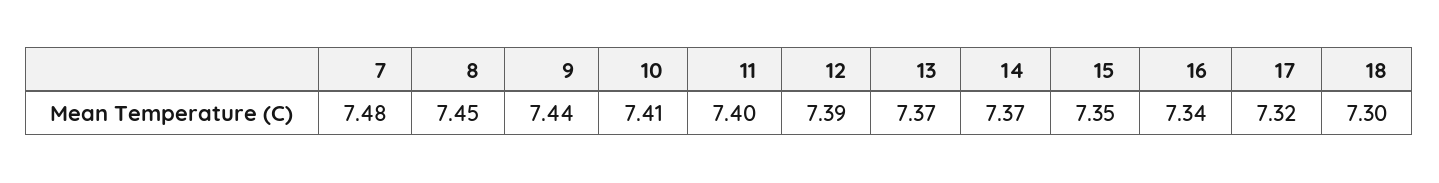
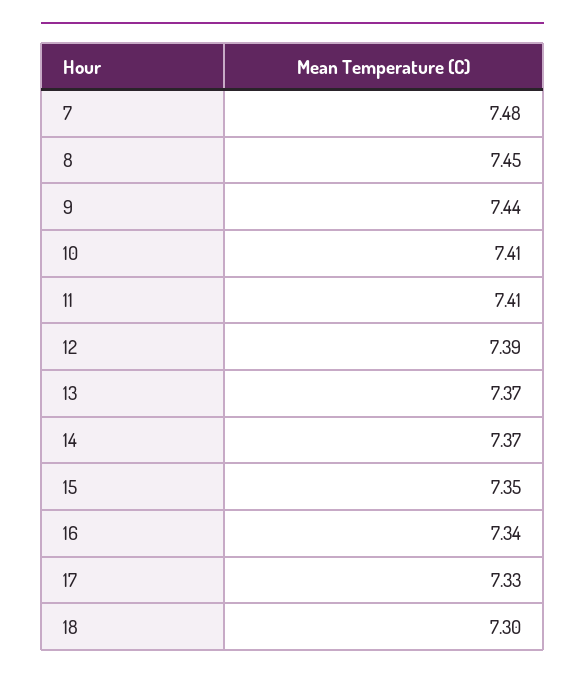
  {
    "7": 7.48,
    "8": 7.45,
    "9": 7.44,
    "10": 7.41,
-   "11": 7.4,
+   "11": 7.41,
    "12": 7.39,
    "13": 7.37,
    "14": 7.37,
    "15": 7.35,
    "16": 7.34,
-   "17": 7.32,
+   "17": 7.33,
    "18": 7.3
  }

